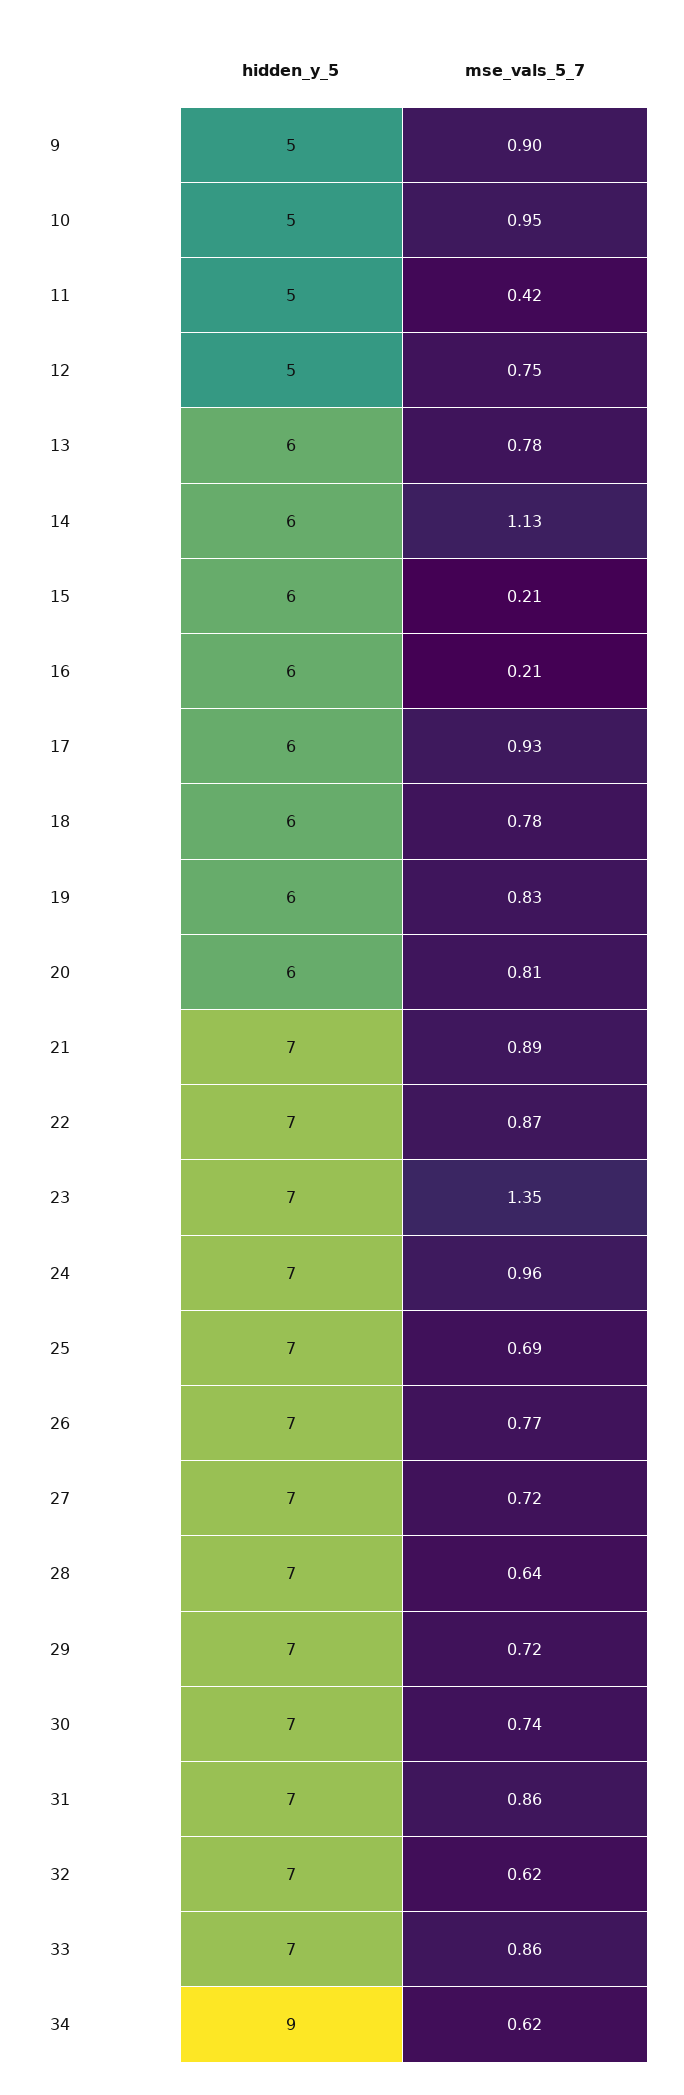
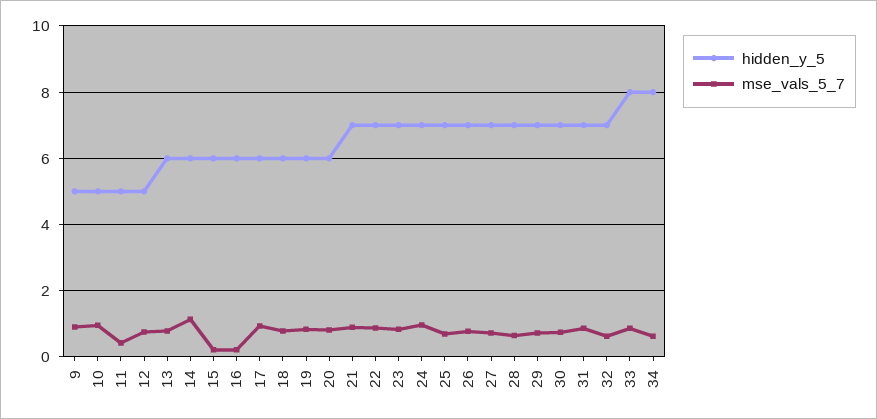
  {
    "hidden_y_5": {
      "9": 5,
      "10": 5,
      "11": 5,
      "12": 5,
      "13": 6,
      "14": 6,
      "15": 6,
      "16": 6,
      "17": 6,
      "18": 6,
      "19": 6,
      "20": 6,
      "21": 7,
      "22": 7,
      "23": 7,
      "24": 7,
      "25": 7,
      "26": 7,
      "27": 7,
      "28": 7,
      "29": 7,
      "30": 7,
      "31": 7,
      "32": 7,
-     "33": 7,
+     "33": 8,
-     "34": 9
+     "34": 8
    },
    "mse_vals_5_7": {
      "9": 0.9,
      "10": 0.95,
      "11": 0.42,
      "12": 0.75,
      "13": 0.78,
      "14": 1.13,
      "15": 0.21,
      "16": 0.21,
      "17": 0.93,
      "18": 0.78,
      "19": 0.83,
      "20": 0.81,
      "21": 0.89,
      "22": 0.87,
-     "23": 1.35,
+     "23": 0.8,
      "24": 0.96,
      "25": 0.69,
      "26": 0.77,
      "27": 0.72,
      "28": 0.64,
      "29": 0.72,
      "30": 0.74,
      "31": 0.86,
      "32": 0.62,
      "33": 0.86,
      "34": 0.62
    }
  }

